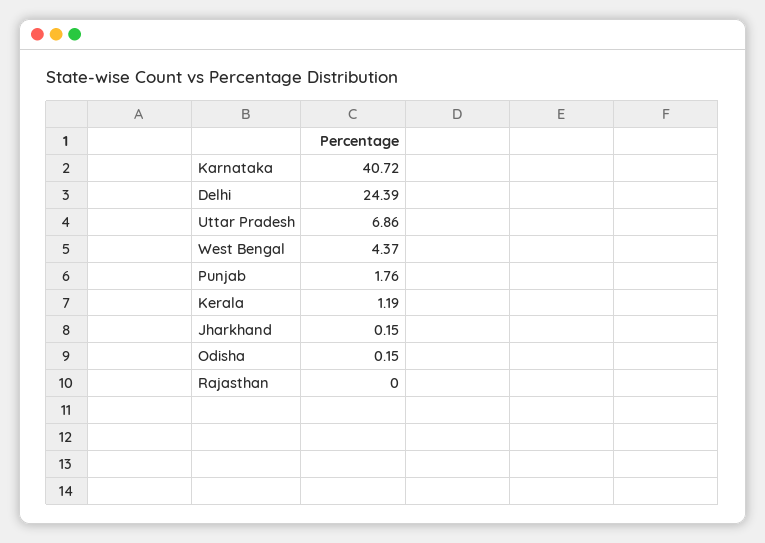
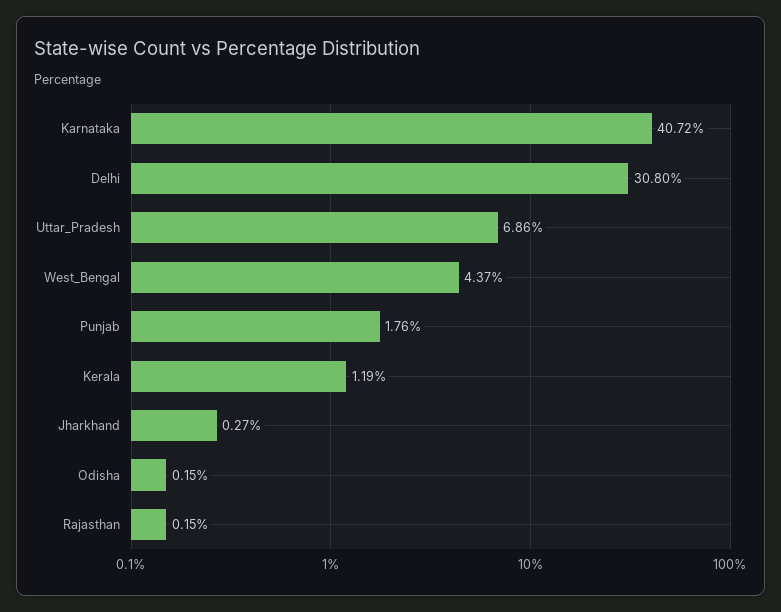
  {
    "Karnataka": 40.72,
-   "Delhi": 24.39,
+   "Delhi": 30.8,
    "Uttar Pradesh": 6.86,
    "West Bengal": 4.37,
    "Punjab": 1.76,
    "Kerala": 1.19,
-   "Jharkhand": 0.15,
+   "Jharkhand": 0.27,
    "Odisha": 0.15,
-   "Rajasthan": 0
+   "Rajasthan": 0.15
  }

